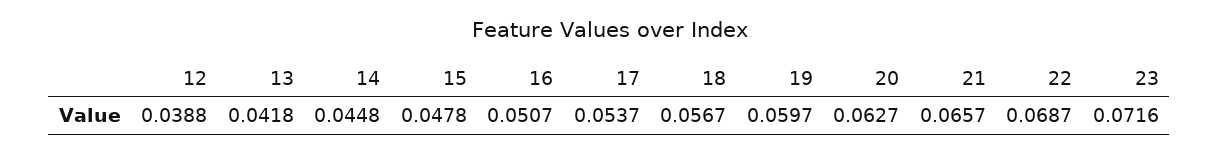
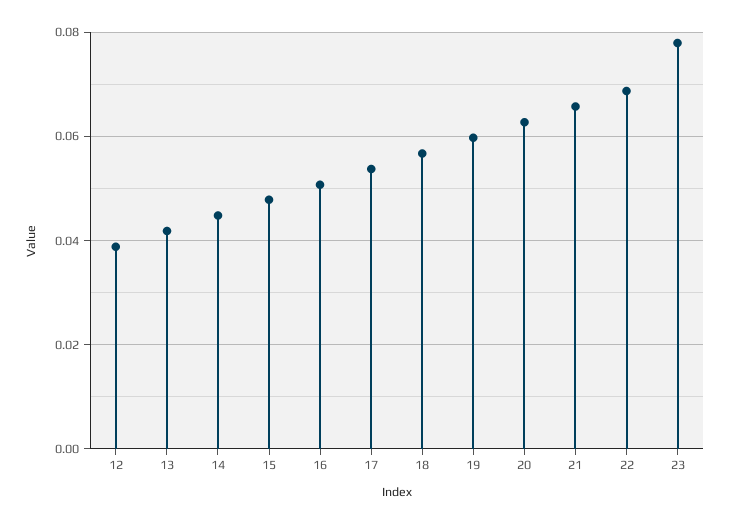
  {
    "12": 0.0388,
    "13": 0.0418,
    "14": 0.0448,
    "15": 0.0478,
    "16": 0.0507,
    "17": 0.0537,
    "18": 0.0567,
    "19": 0.0597,
    "20": 0.0627,
    "21": 0.0657,
    "22": 0.0687,
-   "23": 0.0716
+   "23": 0.078
  }

